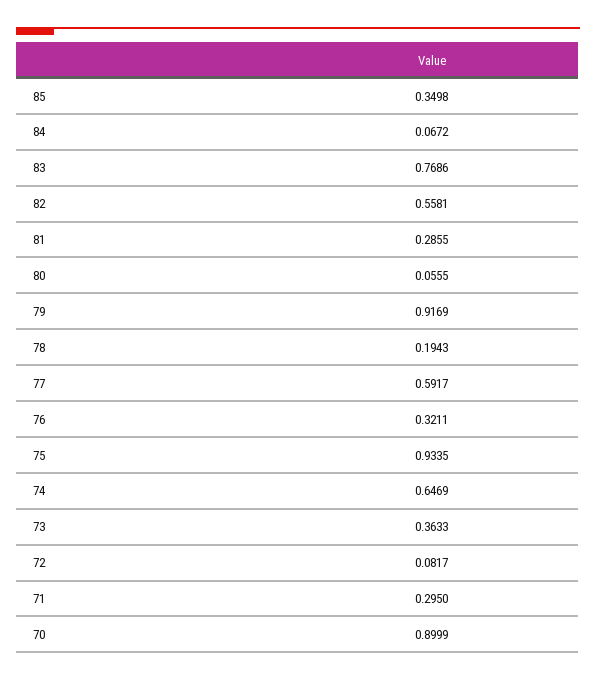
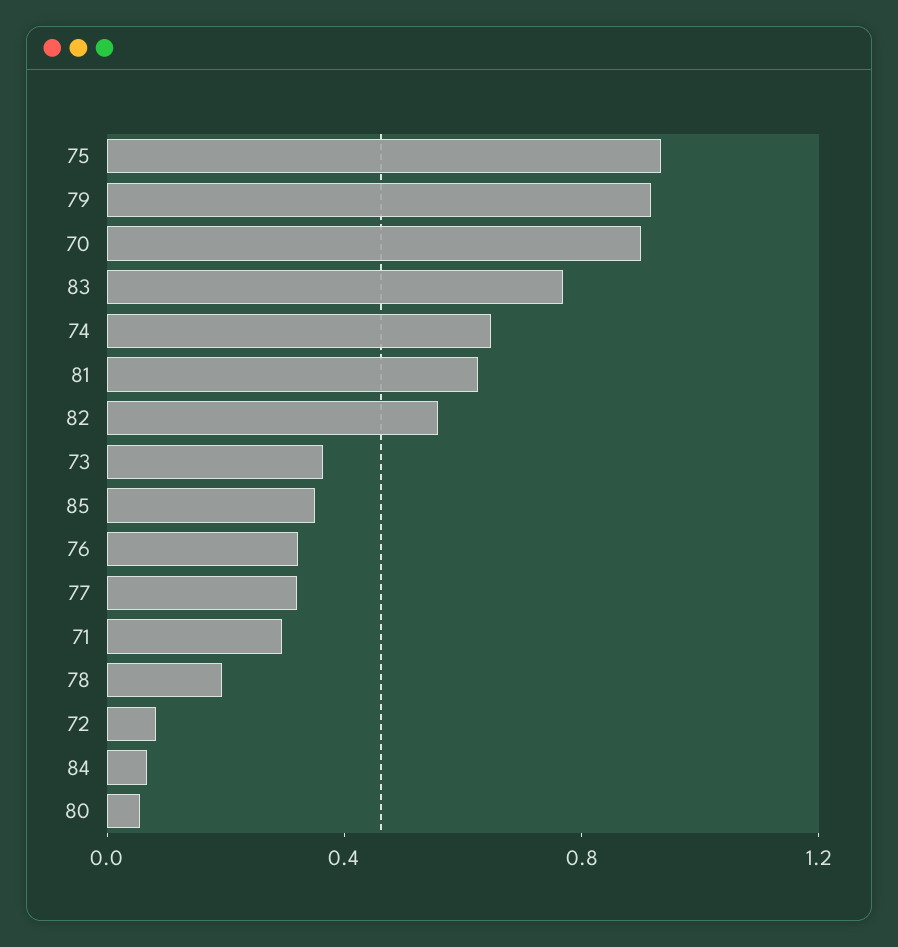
  {
    "85": 0.3498,
    "84": 0.0672,
    "83": 0.7686,
    "82": 0.5581,
-   "81": 0.2855,
+   "81": 0.6,
    "80": 0.0555,
    "79": 0.9169,
    "78": 0.1943,
-   "77": 0.5917,
+   "77": 0.3,
    "76": 0.3211,
    "75": 0.9335,
    "74": 0.6469,
    "73": 0.3633,
    "72": 0.0817,
    "71": 0.295,
    "70": 0.8999
  }

